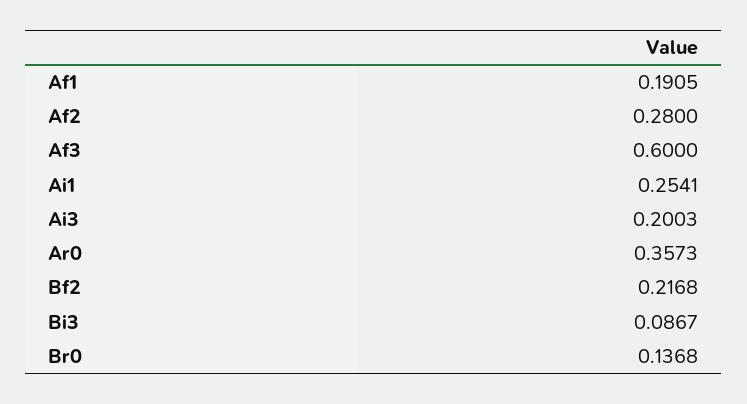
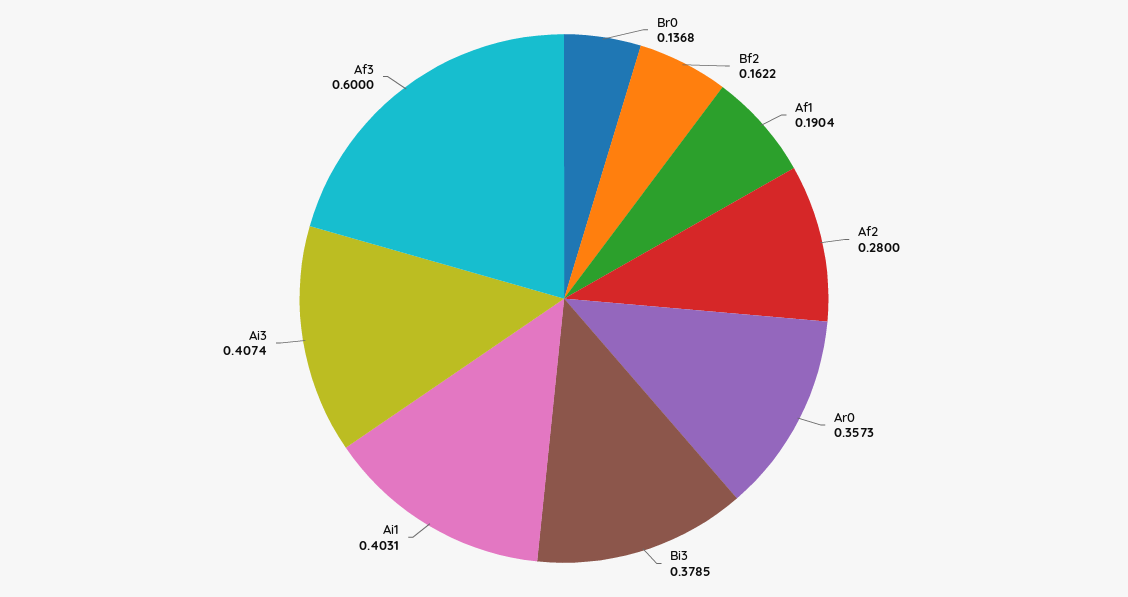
  {
-   "Af1": 0.1905,
+   "Af1": 0.1904,
    "Af2": 0.28,
    "Af3": 0.6,
-   "Ai1": 0.2541,
+   "Ai1": 0.4031,
-   "Ai3": 0.2003,
+   "Ai3": 0.4074,
    "Ar0": 0.3573,
-   "Bf2": 0.2168,
+   "Bf2": 0.1622,
-   "Bi3": 0.0867,
+   "Bi3": 0.3785,
    "Br0": 0.1368
  }

